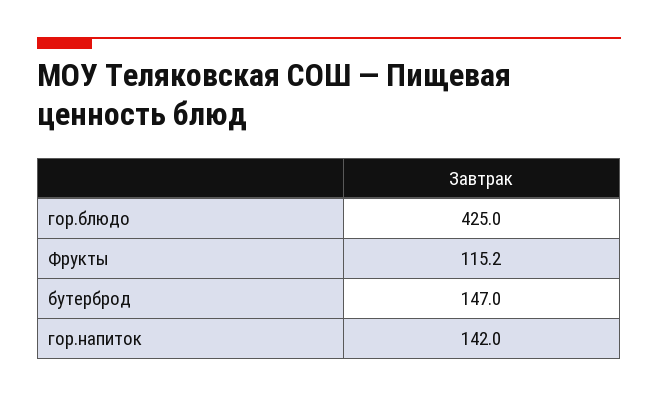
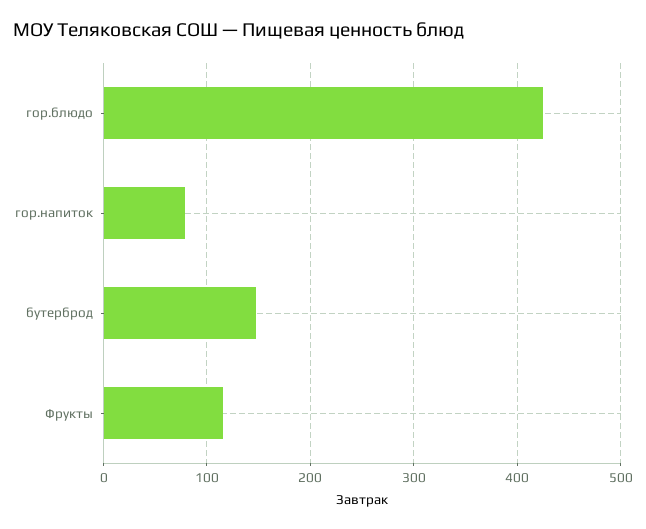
  {
    "гор.блюдо": 425,
    "Фрукты": 115.2,
    "бутерброд": 147,
-   "гор.напиток": 142
+   "гор.напиток": 80
  }

